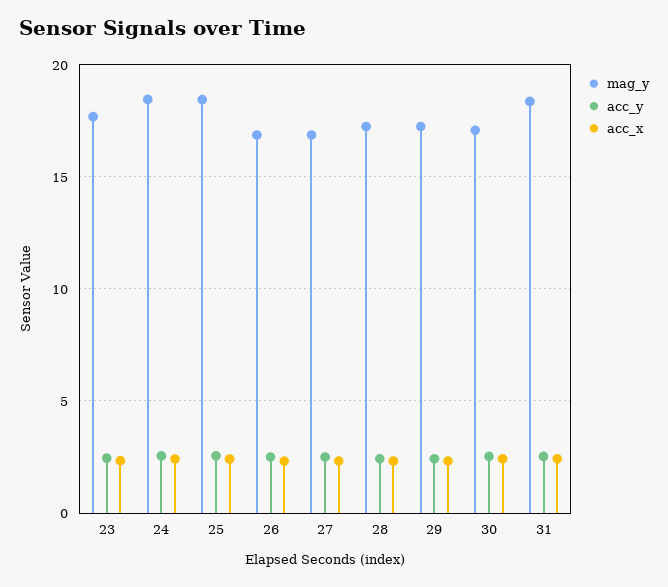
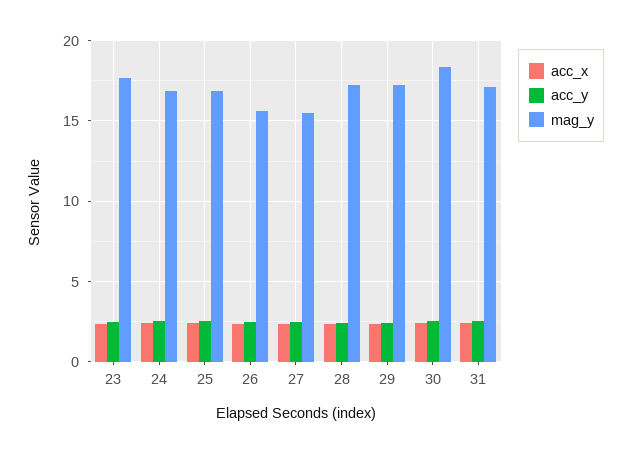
  {
    "mag_y": {
      "23": 17.5,
-     "24": 18.5,
+     "24": 17,
-     "25": 18.5,
+     "25": 17,
-     "26": 17,
+     "26": 15.5,
-     "27": 17,
+     "27": 15.5,
      "28": 17.5,
      "29": 17.5,
-     "30": 17,
+     "30": 18.5,
-     "31": 18.5
+     "31": 17
    },
    "acc_y": {
      "23": 2.5,
      "24": 2.5,
      "25": 2.5,
      "26": 2.5,
      "27": 2.5,
      "28": 2.5,
      "29": 2.5,
      "30": 2.5,
      "31": 2.5
    },
    "acc_x": {
      "23": 2.5,
      "24": 2.5,
      "25": 2.5,
      "26": 2.5,
      "27": 2.5,
      "28": 2.5,
      "29": 2.5,
      "30": 2.5,
      "31": 2.5
    }
  }

